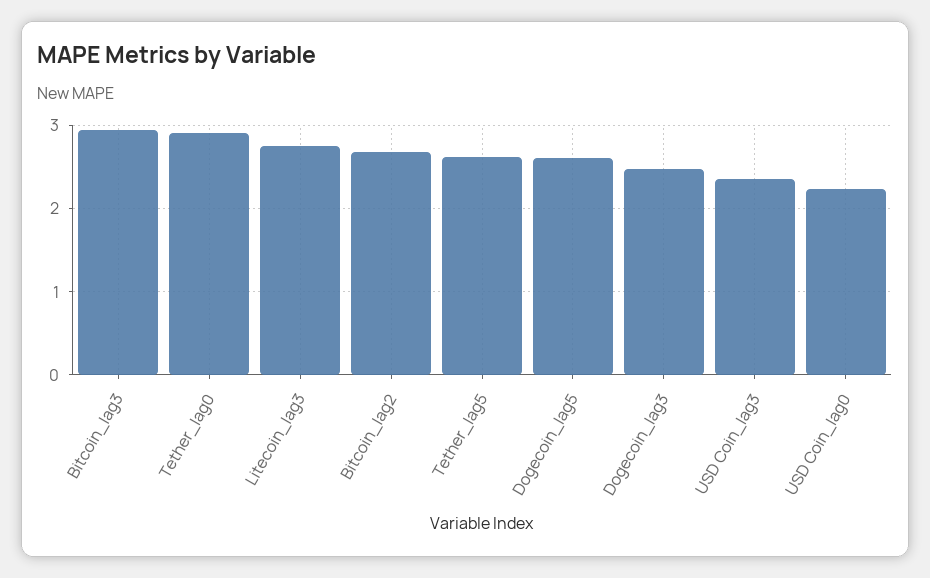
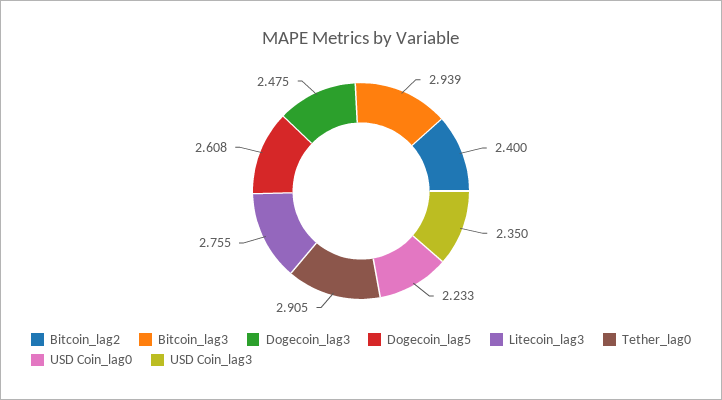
  {
    "Bitcoin_lag3": 2.939,
    "Tether_lag0": 2.905,
    "Litecoin_lag3": 2.755,
-   "Bitcoin_lag2": 2.7,
+   "Bitcoin_lag2": 2.4,
-   "Tether_lag5": 2.6,
    "Dogecoin_lag5": 2.608,
    "Dogecoin_lag3": 2.475,
    "USD Coin_lag3": 2.35,
    "USD Coin_lag0": 2.233
  }

